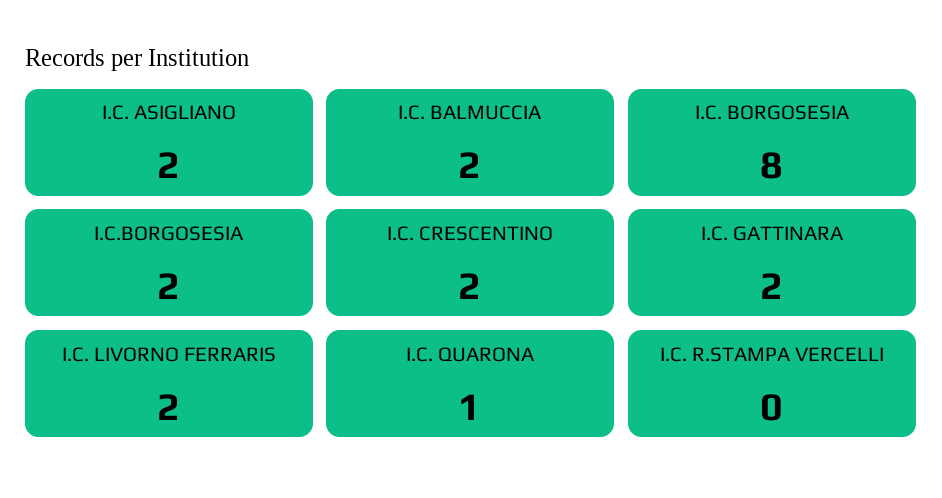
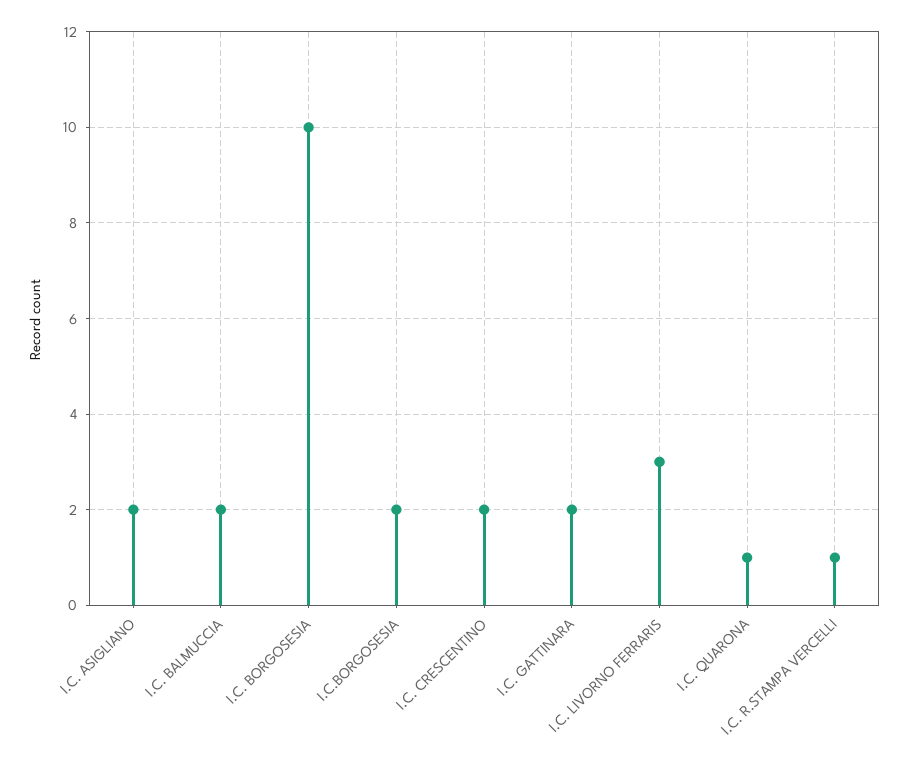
  {
    "I.C. ASIGLIANO": 2,
    "I.C. BALMUCCIA": 2,
-   "I.C. BORGOSESIA": 8,
+   "I.C. BORGOSESIA": 10,
    "I.C.BORGOSESIA": 2,
    "I.C. CRESCENTINO": 2,
    "I.C. GATTINARA": 2,
-   "I.C. LIVORNO FERRARIS": 2,
+   "I.C. LIVORNO FERRARIS": 3,
    "I.C. QUARONA": 1,
-   "I.C. R.STAMPA VERCELLI": 0
+   "I.C. R.STAMPA VERCELLI": 1
  }

